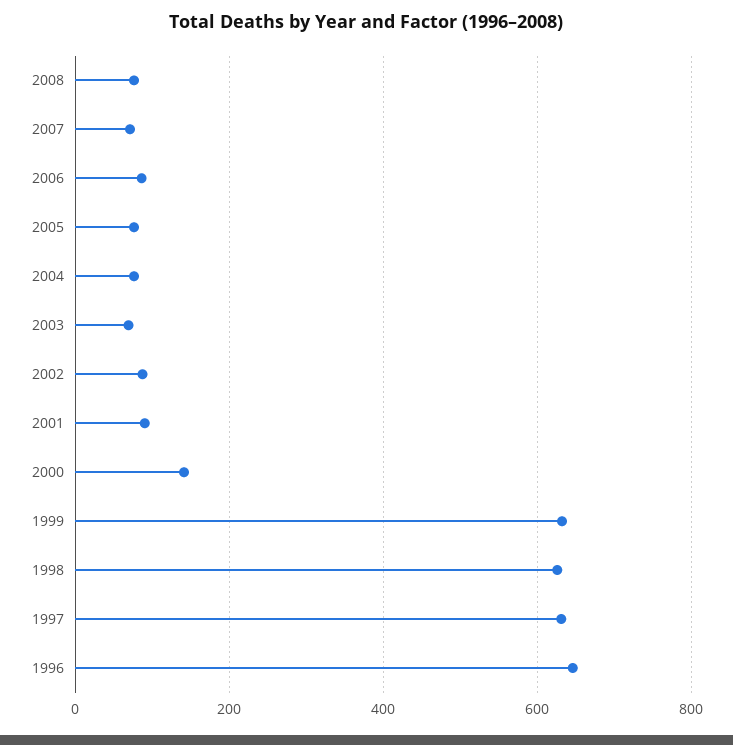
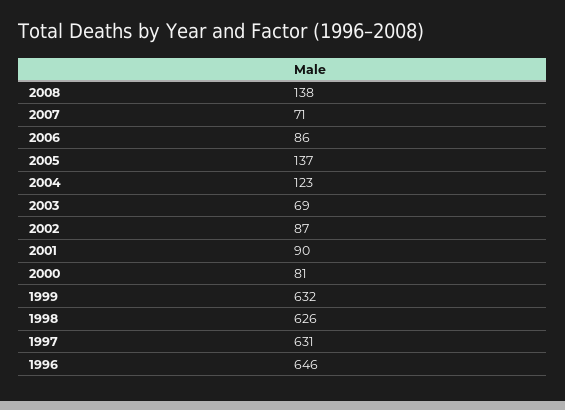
  {
-   "2008": 80,
+   "2008": 138,
    "2007": 71,
    "2006": 86,
-   "2005": 80,
+   "2005": 137,
-   "2004": 80,
+   "2004": 123,
    "2003": 69,
    "2002": 87,
    "2001": 90,
-   "2000": 140,
+   "2000": 81,
    "1999": 632,
    "1998": 626,
    "1997": 631,
    "1996": 646
  }

